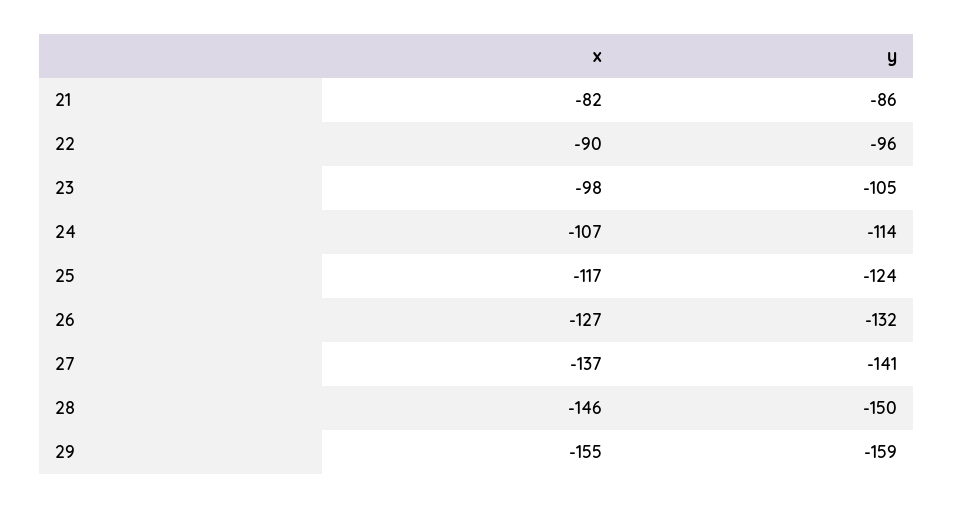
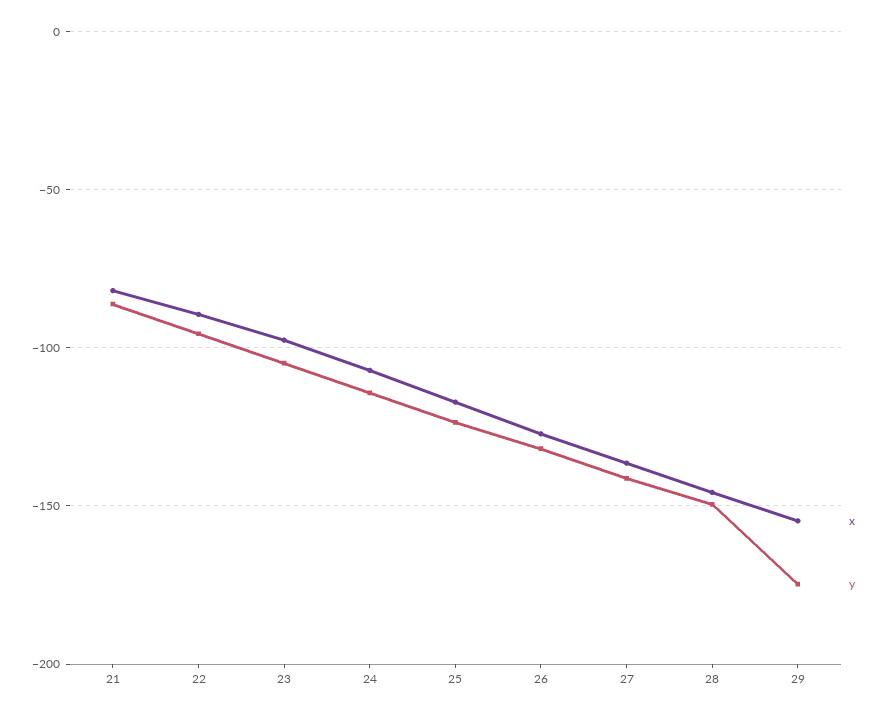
  {
    "x": {
      "21": -82,
      "22": -90,
      "23": -98,
      "24": -107,
      "25": -117,
      "26": -127,
      "27": -137,
      "28": -146,
      "29": -155
    },
    "y": {
      "21": -86,
      "22": -96,
      "23": -105,
      "24": -114,
      "25": -124,
      "26": -132,
      "27": -141,
      "28": -150,
-     "29": -159
+     "29": -175
    }
  }

